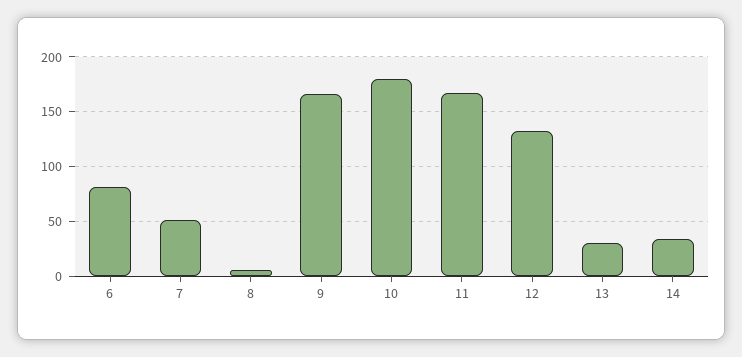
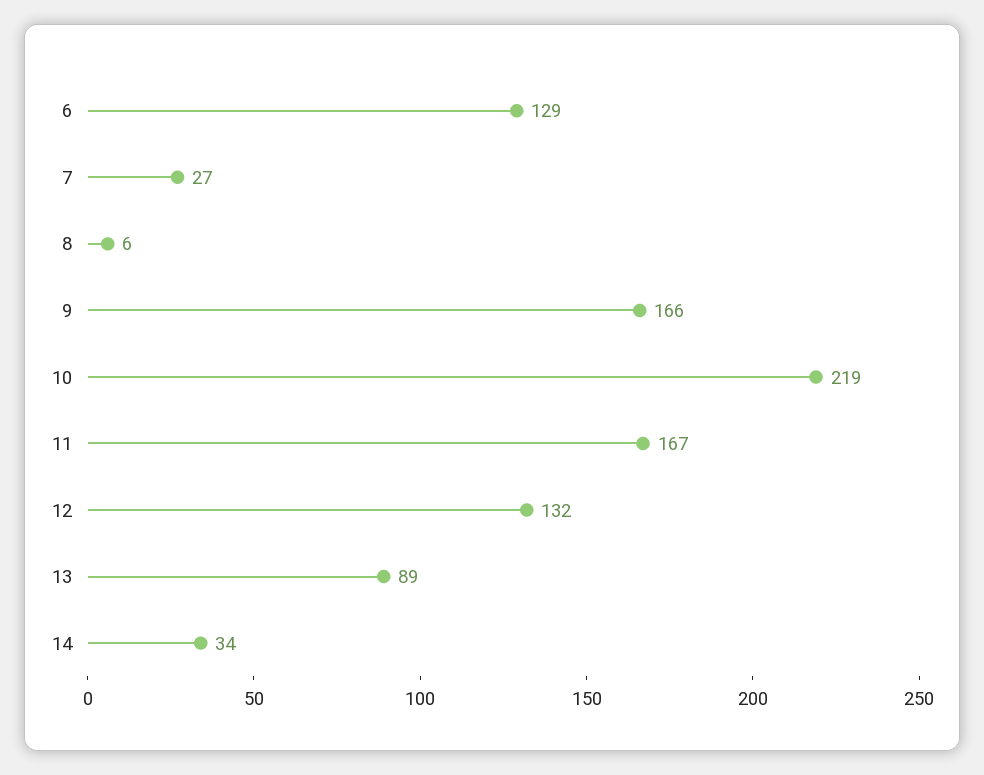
  {
-   "6": 80,
+   "6": 129,
-   "7": 50,
+   "7": 27,
    "8": 6,
    "9": 166,
-   "10": 180,
+   "10": 219,
    "11": 167,
    "12": 132,
-   "13": 30,
+   "13": 89,
    "14": 34
  }

